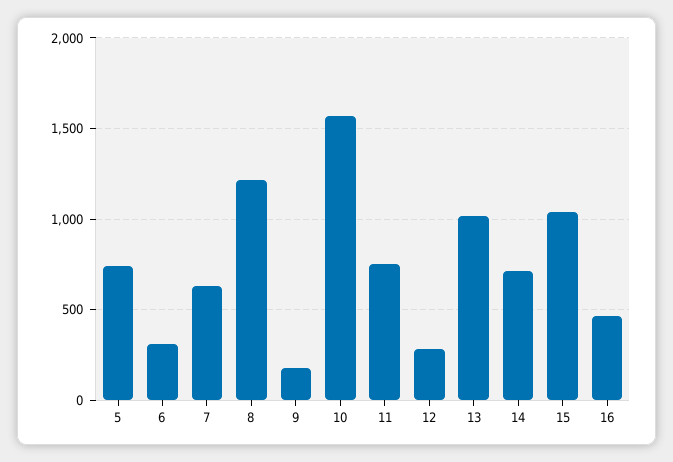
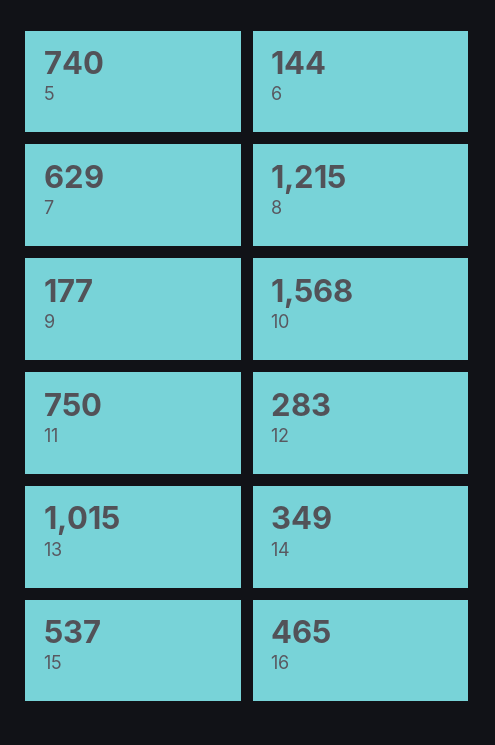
  {
    "5": 740,
-   "6": 300,
+   "6": 144,
    "7": 629,
    "8": 1215,
    "9": 177,
    "10": 1568,
    "11": 750,
    "12": 283,
    "13": 1015,
-   "14": 700,
+   "14": 349,
-   "15": 1050,
+   "15": 537,
    "16": 465
  }

